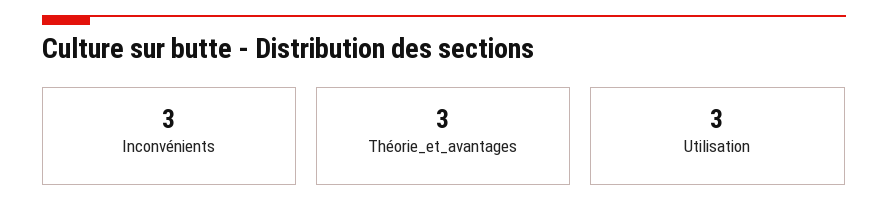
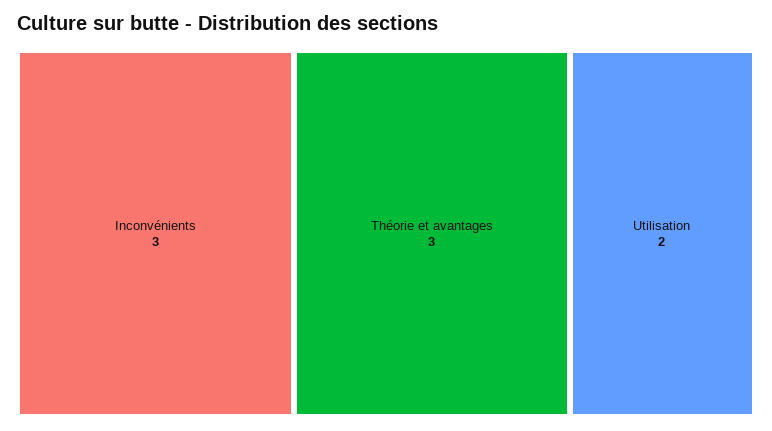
  {
    "Inconvénients": 3,
    "Théorie_et_avantages": 3,
-   "Utilisation": 3
+   "Utilisation": 2
  }

